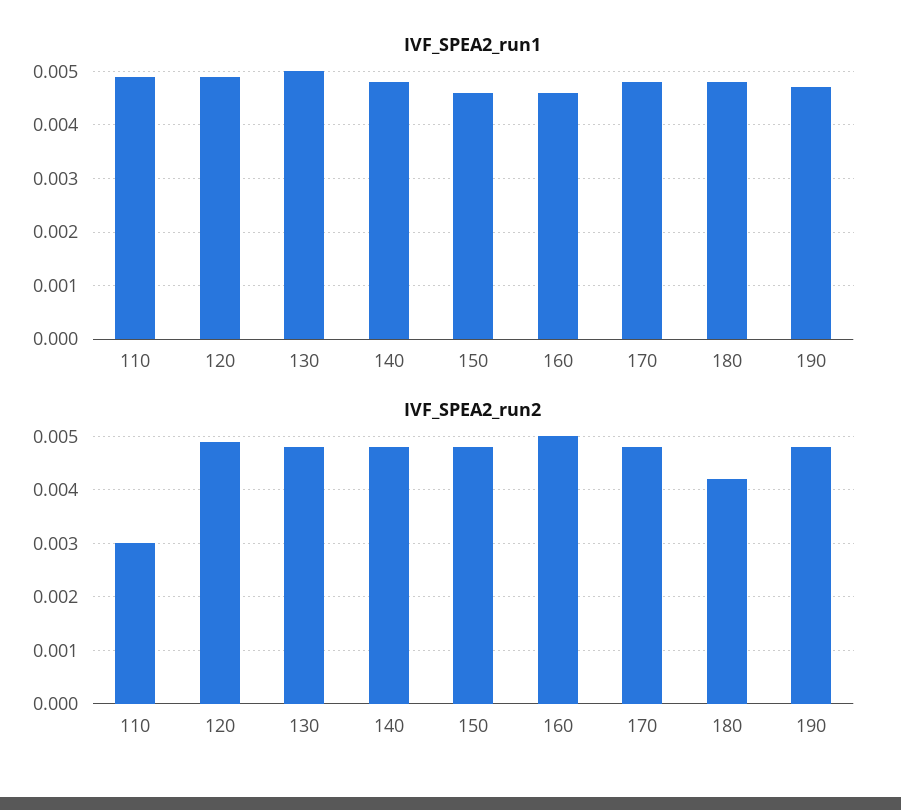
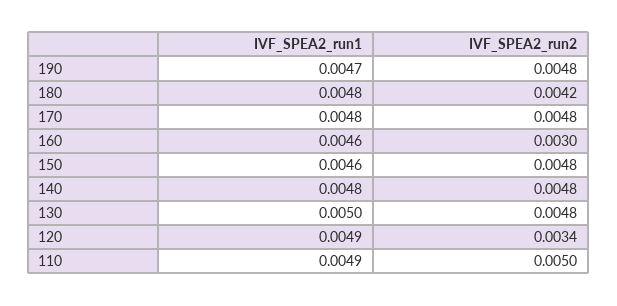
  {
    "IVF_SPEA2_run1": {
      "110": 0.0049,
      "120": 0.0049,
      "130": 0.005,
      "140": 0.0048,
      "150": 0.0046,
      "160": 0.0046,
      "170": 0.0048,
      "180": 0.0048,
      "190": 0.0047
    },
    "IVF_SPEA2_run2": {
-     "110": 0.003,
+     "110": 0.005,
-     "120": 0.005,
+     "120": 0.0034,
      "130": 0.0048,
      "140": 0.0048,
      "150": 0.0048,
-     "160": 0.005,
+     "160": 0.003,
      "170": 0.0048,
      "180": 0.0042,
      "190": 0.0048
    }
  }

